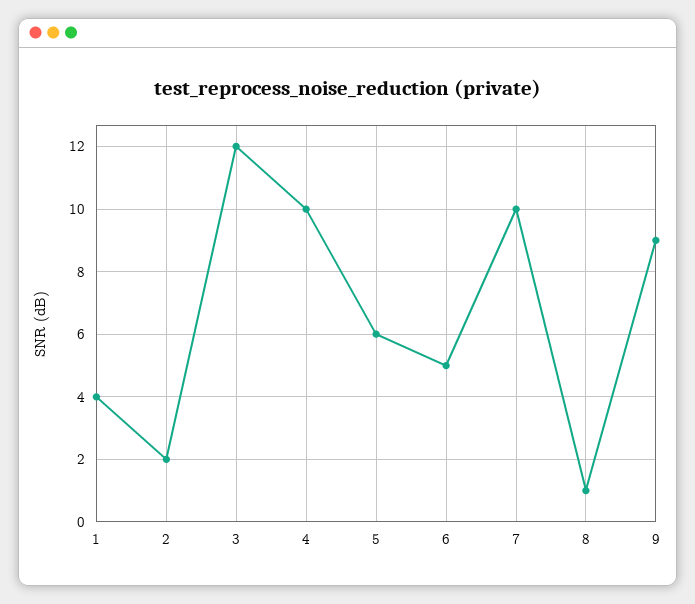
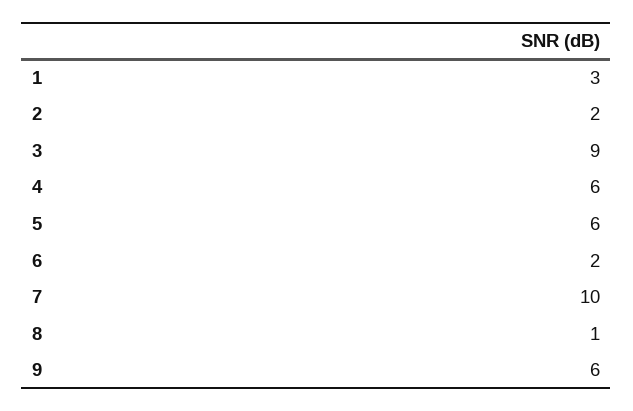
  {
-   "1": 4,
+   "1": 3,
    "2": 2,
-   "3": 12,
+   "3": 9,
-   "4": 10,
+   "4": 6,
    "5": 6,
-   "6": 5,
+   "6": 2,
    "7": 10,
    "8": 1,
-   "9": 9
+   "9": 6
  }

